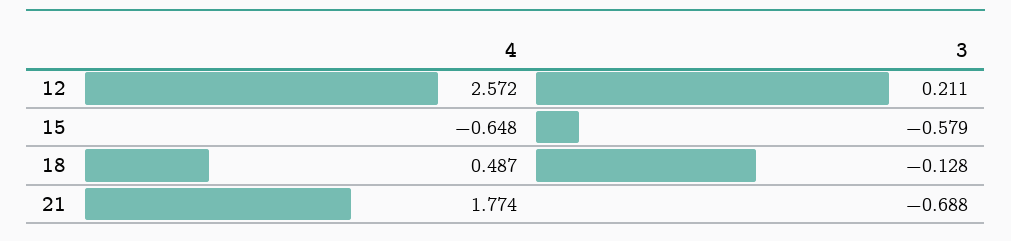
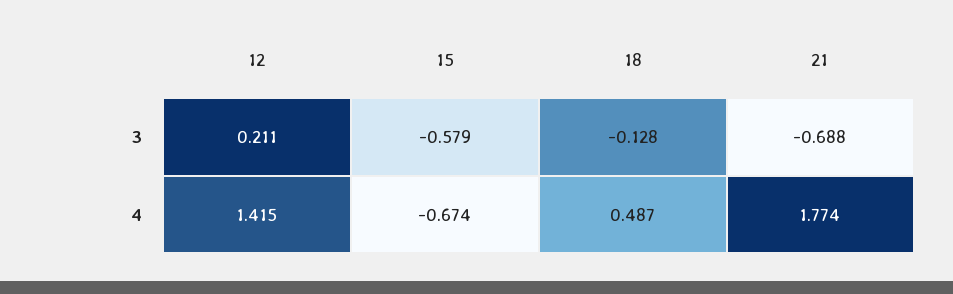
  {
    "4": {
-     "12": 2.572,
+     "12": 1.415,
-     "15": -0.648,
+     "15": -0.674,
      "18": 0.487,
      "21": 1.774
    },
    "3": {
      "12": 0.211,
      "15": -0.579,
      "18": -0.128,
      "21": -0.688
    }
  }

